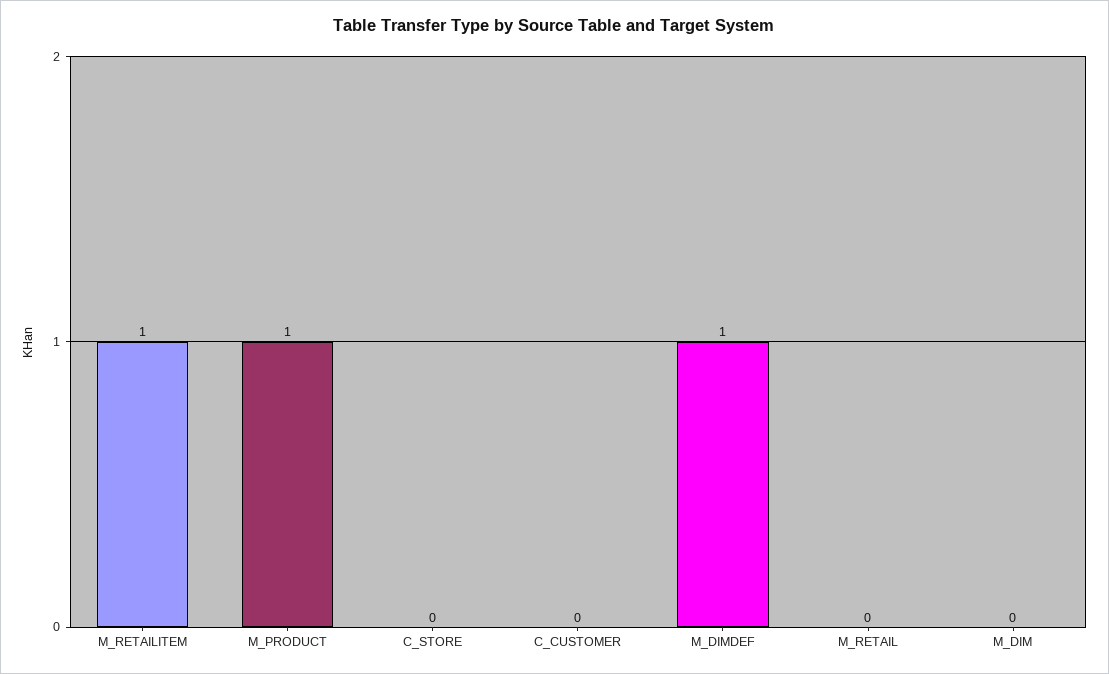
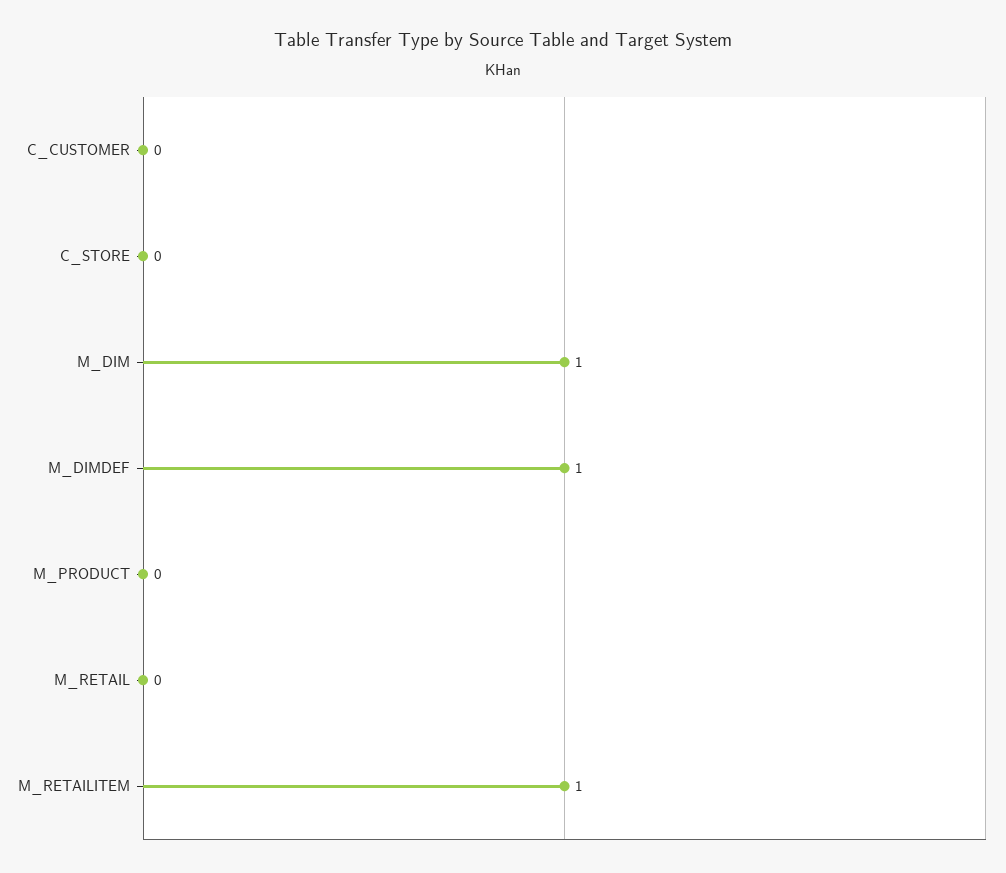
  {
    "M_RETAILITEM": 1,
-   "M_PRODUCT": 1,
+   "M_PRODUCT": 0,
    "C_STORE": 0,
    "C_CUSTOMER": 0,
    "M_DIMDEF": 1,
    "M_RETAIL": 0,
-   "M_DIM": 0
+   "M_DIM": 1
  }

